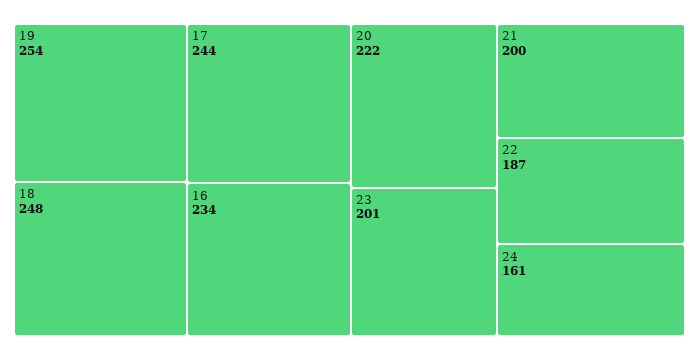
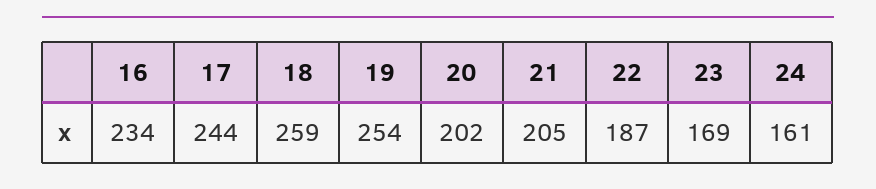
  {
    "19": 254,
-   "18": 248,
+   "18": 259,
    "17": 244,
    "16": 234,
-   "20": 222,
+   "20": 202,
-   "23": 201,
+   "23": 169,
-   "21": 200,
+   "21": 205,
    "22": 187,
    "24": 161
  }

